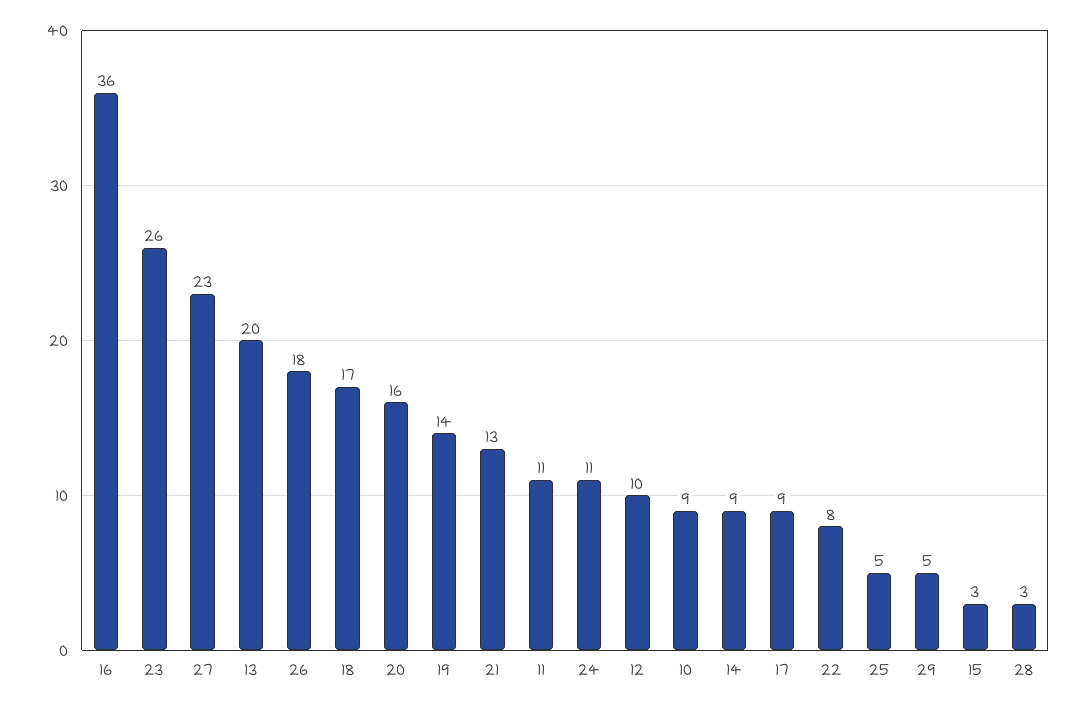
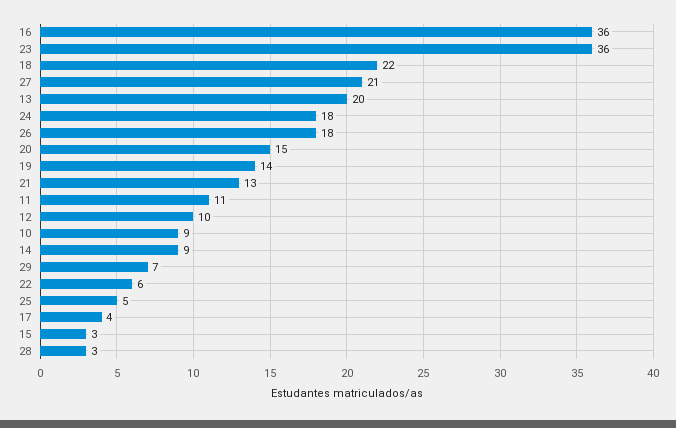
  {
    "16": 36,
-   "23": 26,
+   "23": 36,
-   "27": 23,
+   "27": 21,
    "13": 20,
    "26": 18,
-   "18": 17,
+   "18": 22,
-   "20": 16,
+   "20": 15,
    "19": 14,
    "21": 13,
    "11": 11,
-   "24": 11,
+   "24": 18,
    "12": 10,
    "10": 9,
    "14": 9,
-   "17": 9,
+   "17": 4,
-   "22": 8,
+   "22": 6,
    "25": 5,
-   "29": 5,
+   "29": 7,
    "15": 3,
    "28": 3
  }

